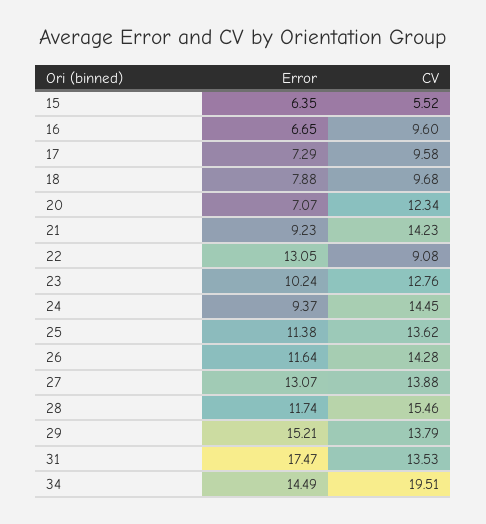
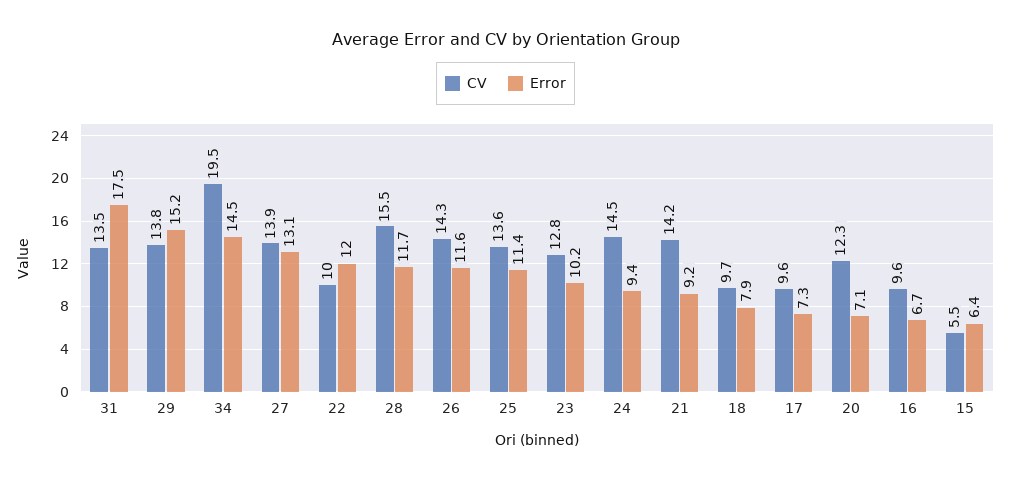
  {
    "Error": {
      "15": 6.35,
      "16": 6.65,
      "17": 7.29,
      "18": 7.88,
      "20": 7.07,
      "21": 9.23,
-     "22": 13.05,
+     "22": 12,
      "23": 10.24,
      "24": 9.37,
      "25": 11.38,
      "26": 11.64,
      "27": 13.07,
      "28": 11.74,
      "29": 15.21,
      "31": 17.47,
      "34": 14.49
    },
    "CV": {
      "15": 5.52,
      "16": 9.6,
      "17": 9.58,
      "18": 9.68,
      "20": 12.34,
      "21": 14.23,
-     "22": 9.08,
+     "22": 10,
      "23": 12.76,
      "24": 14.45,
      "25": 13.62,
      "26": 14.28,
      "27": 13.88,
      "28": 15.46,
      "29": 13.79,
      "31": 13.53,
      "34": 19.51
    }
  }

